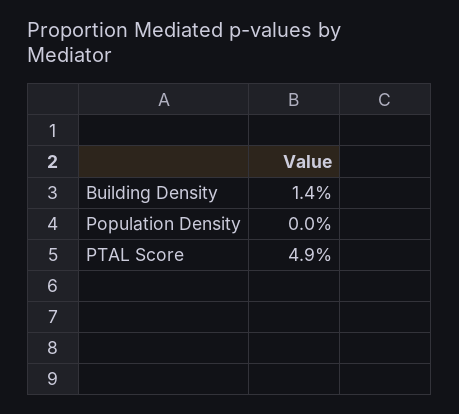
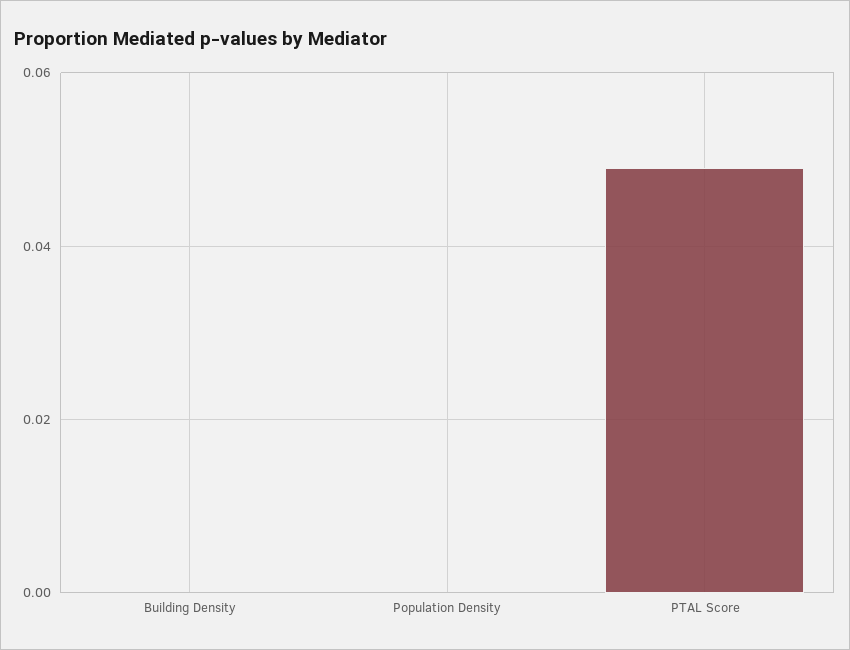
  {
-   "Building Density": 0.014,
+   "Building Density": 0,
    "Population Density": 0,
    "PTAL Score": 0.049
  }

